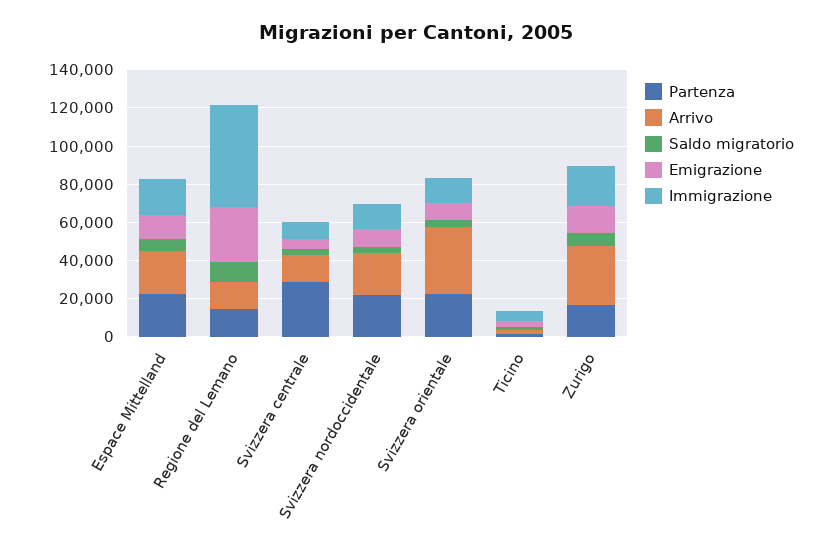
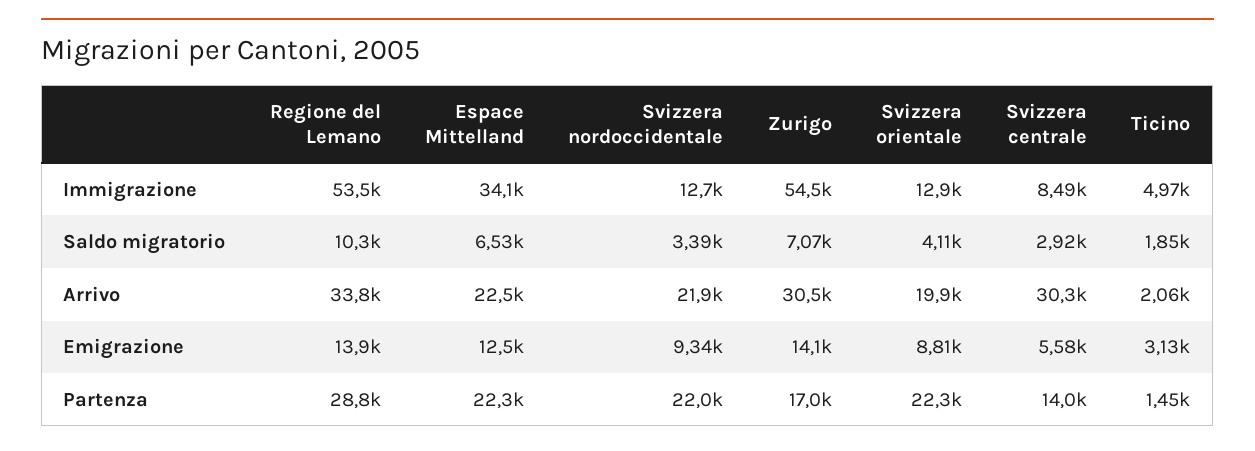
  {
    "Partenza": {
      "Espace Mittelland": 22300,
-     "Regione del Lemano": 15000,
+     "Regione del Lemano": 28800,
-     "Svizzera centrale": 30000,
+     "Svizzera centrale": 14000,
      "Svizzera nordoccidentale": 22000,
      "Svizzera orientale": 22300,
      "Ticino": 1450,
      "Zurigo": 17000
    },
    "Arrivo": {
      "Espace Mittelland": 22500,
-     "Regione del Lemano": 15000,
+     "Regione del Lemano": 33800,
-     "Svizzera centrale": 15000,
+     "Svizzera centrale": 30300,
      "Svizzera nordoccidentale": 21900,
-     "Svizzera orientale": 35000,
+     "Svizzera orientale": 19900,
      "Ticino": 2060,
      "Zurigo": 30500
    },
    "Saldo migratorio": {
      "Espace Mittelland": 6530,
      "Regione del Lemano": 10300,
      "Svizzera centrale": 2920,
      "Svizzera nordoccidentale": 3390,
      "Svizzera orientale": 4110,
      "Ticino": 1850,
      "Zurigo": 7070
    },
    "Emigrazione": {
      "Espace Mittelland": 12500,
-     "Regione del Lemano": 30000,
+     "Regione del Lemano": 13900,
      "Svizzera centrale": 5580,
      "Svizzera nordoccidentale": 9340,
      "Svizzera orientale": 8810,
      "Ticino": 3130,
      "Zurigo": 14100
    },
    "Immigrazione": {
-     "Espace Mittelland": 20000,
+     "Espace Mittelland": 34100,
      "Regione del Lemano": 53500,
      "Svizzera centrale": 8490,
      "Svizzera nordoccidentale": 12700,
      "Svizzera orientale": 12900,
      "Ticino": 4970,
-     "Zurigo": 20000
+     "Zurigo": 54500
    }
  }

